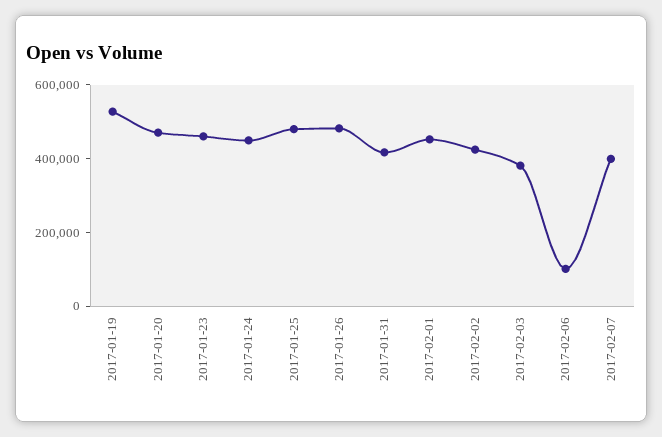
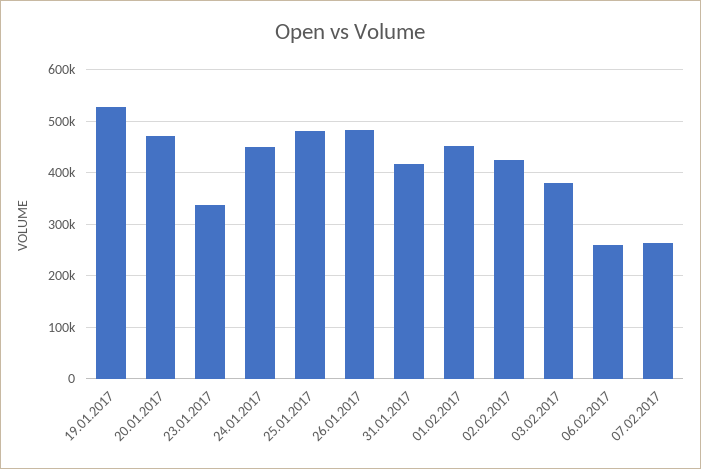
  {
    "2017-01-19": 520000,
    "2017-01-20": 480000,
-   "2017-01-23": 450000,
+   "2017-01-23": 340000,
    "2017-01-24": 440000,
    "2017-01-25": 480000,
    "2017-01-26": 480000,
    "2017-01-31": 420000,
    "2017-02-01": 460000,
    "2017-02-02": 420000,
    "2017-02-03": 380000,
-   "2017-02-06": 100000,
+   "2017-02-06": 260000,
-   "2017-02-07": 400000
+   "2017-02-07": 260000
  }

